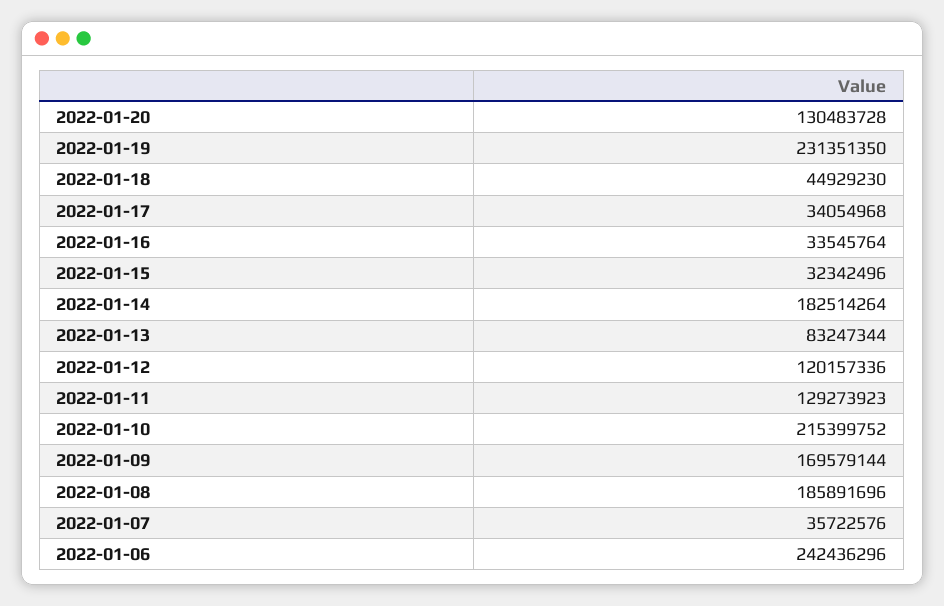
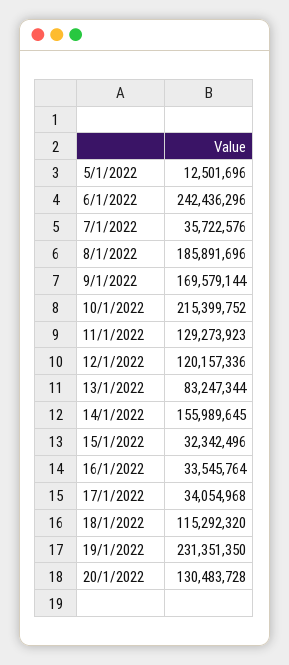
  {
    "2022-01-20": 130483728,
    "2022-01-19": 231351350,
-   "2022-01-18": 44929230,
+   "2022-01-18": 115292320,
    "2022-01-17": 34054968,
    "2022-01-16": 33545764,
    "2022-01-15": 32342496,
-   "2022-01-14": 182514264,
+   "2022-01-14": 155989645,
    "2022-01-13": 83247344,
    "2022-01-12": 120157336,
    "2022-01-11": 129273923,
    "2022-01-10": 215399752,
    "2022-01-09": 169579144,
    "2022-01-08": 185891696,
    "2022-01-07": 35722576,
-   "2022-01-06": 242436296
+   "2022-01-06": 242436296,
+   "5/1/2022": 12501696
  }

